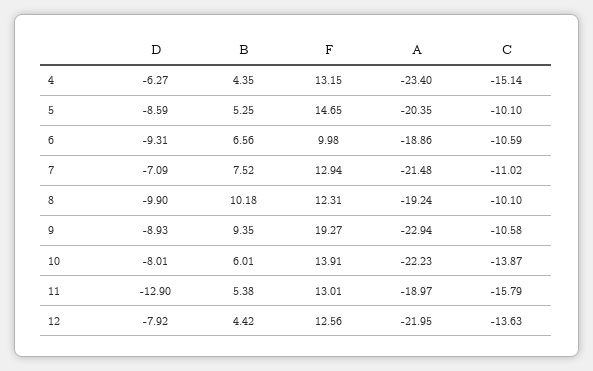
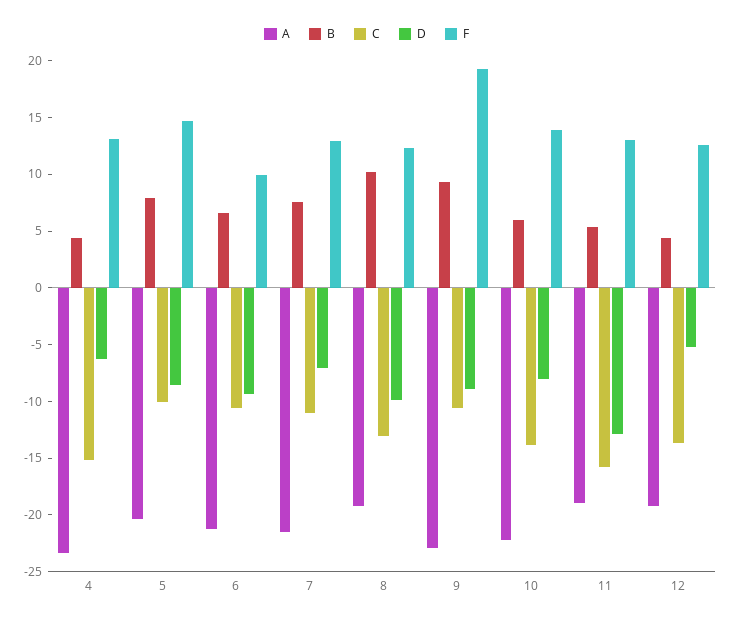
  {
    "D": {
      "4": -6.27,
      "5": -8.59,
      "6": -9.31,
      "7": -7.09,
      "8": -9.9,
      "9": -8.93,
      "10": -8.01,
      "11": -12.9,
-     "12": -7.92
+     "12": -5
    },
    "B": {
      "4": 4.35,
-     "5": 5.25,
+     "5": 8,
      "6": 6.56,
      "7": 7.52,
      "8": 10.18,
      "9": 9.35,
      "10": 6.01,
      "11": 5.38,
      "12": 4.42
    },
    "F": {
      "4": 13.15,
      "5": 14.65,
      "6": 9.98,
      "7": 12.94,
      "8": 12.31,
      "9": 19.27,
      "10": 13.91,
      "11": 13.01,
      "12": 12.56
    },
    "A": {
      "4": -23.4,
      "5": -20.35,
-     "6": -18.86,
+     "6": -21,
      "7": -21.48,
      "8": -19.24,
      "9": -22.94,
      "10": -22.23,
      "11": -18.97,
-     "12": -21.95
+     "12": -19
    },
    "C": {
      "4": -15.14,
      "5": -10.1,
      "6": -10.59,
      "7": -11.02,
-     "8": -10.1,
+     "8": -13,
      "9": -10.58,
      "10": -13.87,
      "11": -15.79,
      "12": -13.63
    }
  }

